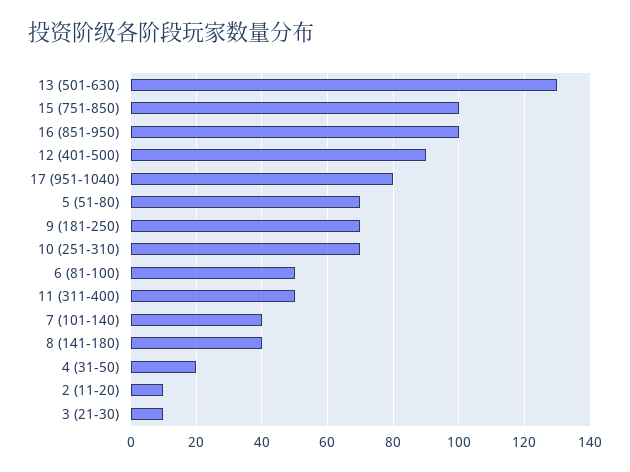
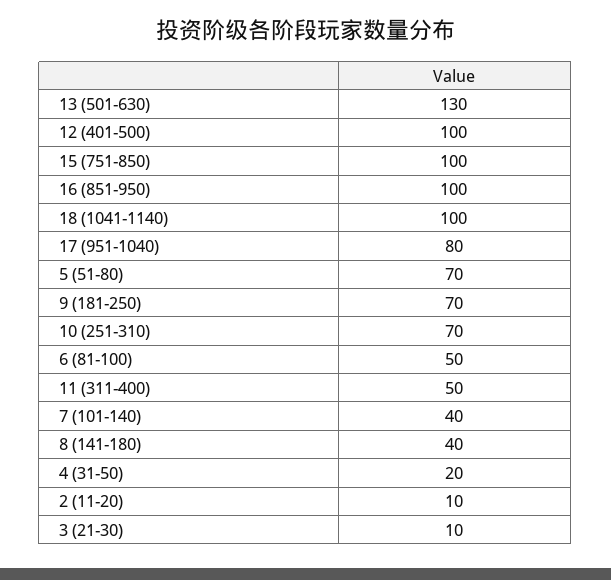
  {
    "13 (501-630)": 130,
    "15 (751-850)": 100,
    "16 (851-950)": 100,
-   "12 (401-500)": 90,
+   "12 (401-500)": 100,
    "17 (951-1040)": 80,
    "5 (51-80)": 70,
    "9 (181-250)": 70,
    "10 (251-310)": 70,
    "6 (81-100)": 50,
    "11 (311-400)": 50,
    "7 (101-140)": 40,
    "8 (141-180)": 40,
    "4 (31-50)": 20,
    "2 (11-20)": 10,
-   "3 (21-30)": 10
+   "3 (21-30)": 10,
+   "18 (1041-1140)": 100
  }

